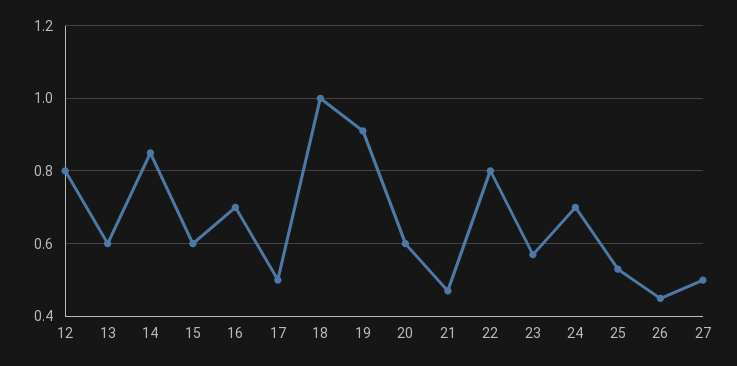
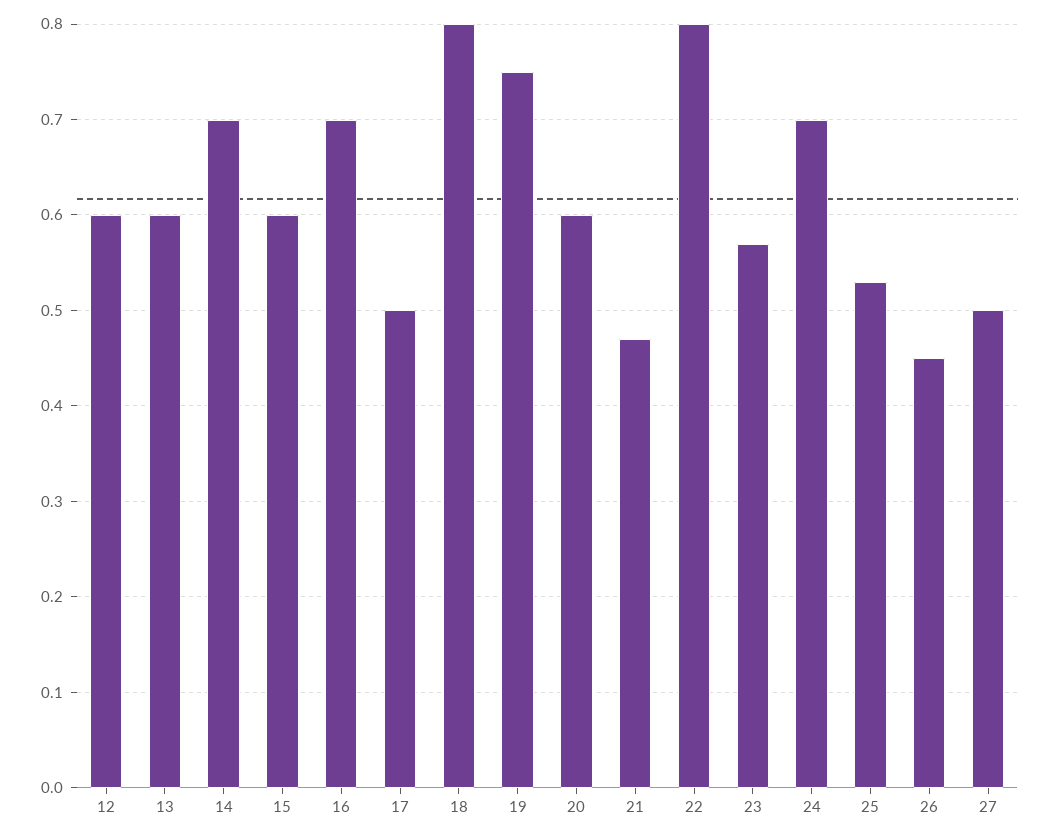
  {
-   "12": 0.8,
+   "12": 0.6,
    "13": 0.6,
-   "14": 0.85,
+   "14": 0.7,
    "15": 0.6,
    "16": 0.7,
    "17": 0.5,
-   "18": 1,
+   "18": 0.8,
-   "19": 0.9,
+   "19": 0.75,
    "20": 0.6,
    "21": 0.47,
    "22": 0.8,
    "23": 0.57,
    "24": 0.7,
    "25": 0.53,
    "26": 0.45,
    "27": 0.5
  }

